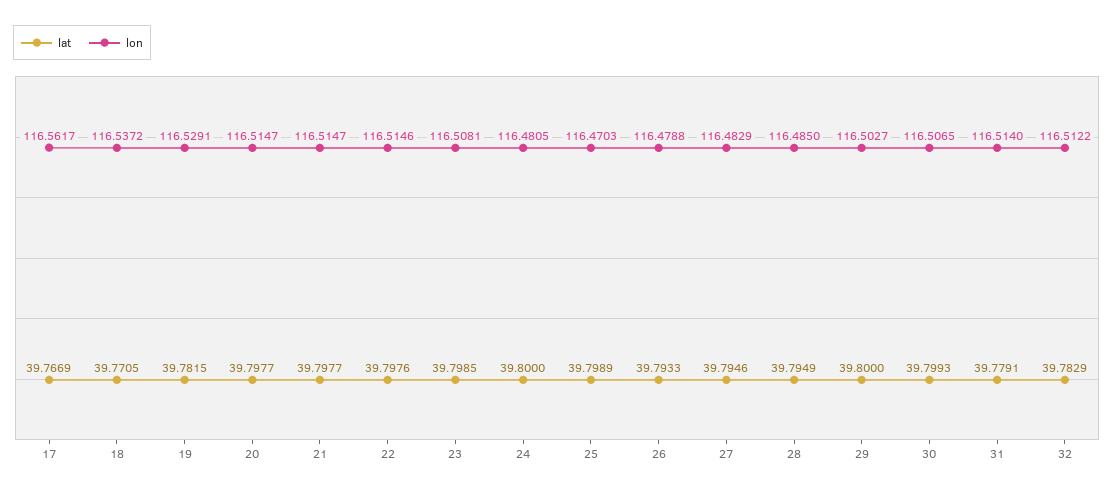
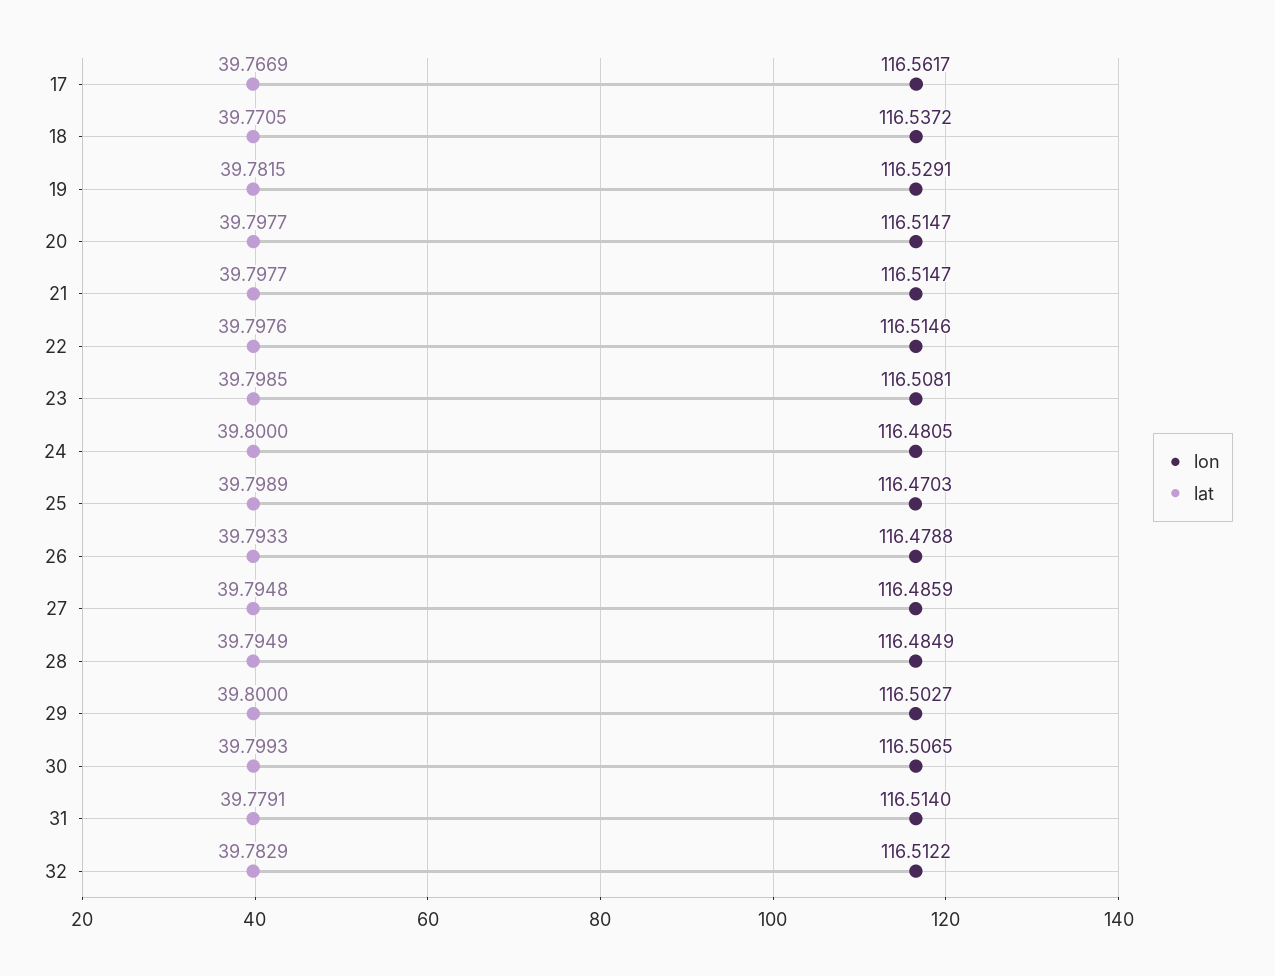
  {
    "lat": {
      "17": 39.7669,
      "18": 39.7705,
      "19": 39.7815,
      "20": 39.7977,
      "21": 39.7977,
      "22": 39.7976,
      "23": 39.7985,
      "24": 39.8,
      "25": 39.7989,
      "26": 39.7933,
-     "27": 39.7946,
+     "27": 39.7948,
      "28": 39.7949,
      "29": 39.8,
      "30": 39.7993,
      "31": 39.7791,
      "32": 39.7829
    },
    "lon": {
      "17": 116.5617,
      "18": 116.5372,
      "19": 116.5291,
      "20": 116.5147,
      "21": 116.5147,
      "22": 116.5146,
      "23": 116.5081,
      "24": 116.4805,
      "25": 116.4703,
      "26": 116.4788,
-     "27": 116.4829,
+     "27": 116.4859,
-     "28": 116.485,
+     "28": 116.4849,
      "29": 116.5027,
      "30": 116.5065,
      "31": 116.514,
      "32": 116.5122
    }
  }

